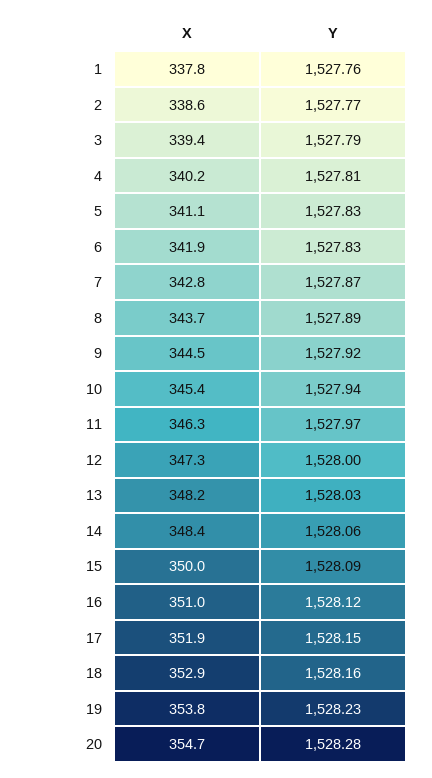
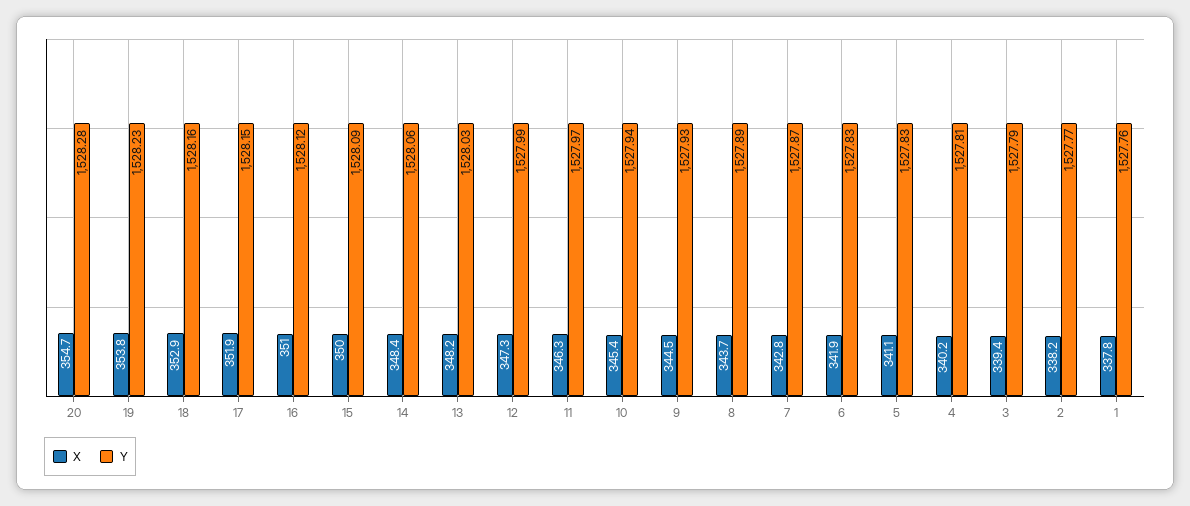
  {
    "X": {
      "1": 337.8,
-     "2": 338.6,
+     "2": 338.2,
      "3": 339.4,
      "4": 340.2,
      "5": 341.1,
      "6": 341.9,
      "7": 342.8,
      "8": 343.7,
      "9": 344.5,
      "10": 345.4,
      "11": 346.3,
      "12": 347.3,
      "13": 348.2,
      "14": 348.4,
      "15": 350,
      "16": 351,
      "17": 351.9,
      "18": 352.9,
      "19": 353.8,
      "20": 354.7
    },
    "Y": {
      "1": 1527.76,
      "2": 1527.77,
      "3": 1527.79,
      "4": 1527.81,
      "5": 1527.83,
      "6": 1527.83,
      "7": 1527.87,
      "8": 1527.89,
-     "9": 1527.92,
+     "9": 1527.93,
      "10": 1527.94,
      "11": 1527.97,
-     "12": 1528,
+     "12": 1527.99,
      "13": 1528.03,
      "14": 1528.06,
      "15": 1528.09,
      "16": 1528.12,
      "17": 1528.15,
      "18": 1528.16,
      "19": 1528.23,
      "20": 1528.28
    }
  }

